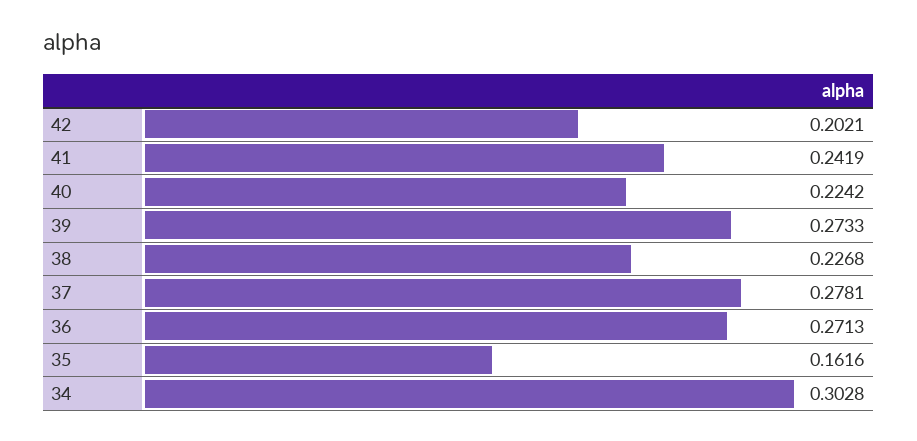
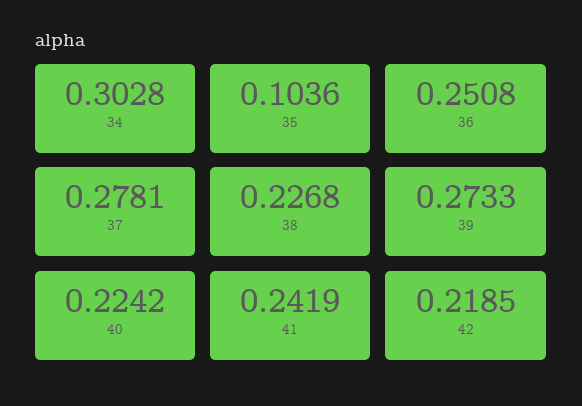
  {
-   "42": 0.2021,
+   "42": 0.2185,
    "41": 0.2419,
    "40": 0.2242,
    "39": 0.2733,
    "38": 0.2268,
    "37": 0.2781,
-   "36": 0.2713,
+   "36": 0.2508,
-   "35": 0.1616,
+   "35": 0.1036,
    "34": 0.3028
  }

